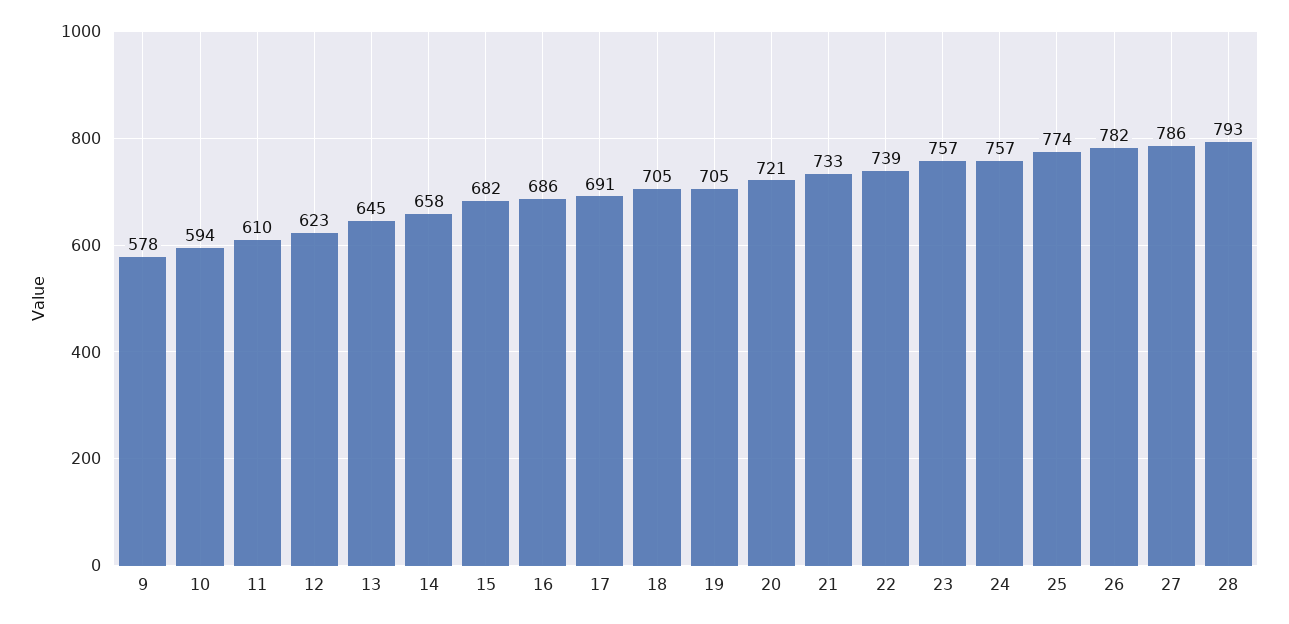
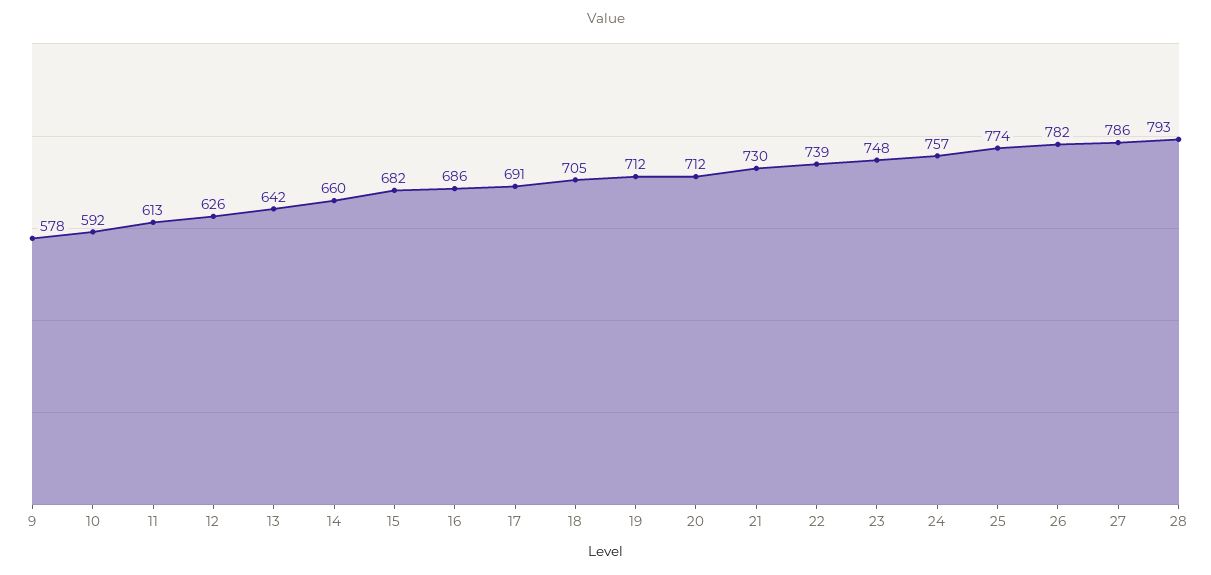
  {
    "9": 578,
-   "10": 594,
+   "10": 592,
-   "11": 610,
+   "11": 613,
-   "12": 623,
+   "12": 626,
-   "13": 645,
+   "13": 642,
-   "14": 658,
+   "14": 660,
    "15": 682,
    "16": 686,
    "17": 691,
    "18": 705,
-   "19": 705,
+   "19": 712,
-   "20": 721,
+   "20": 712,
-   "21": 733,
+   "21": 730,
    "22": 739,
-   "23": 757,
+   "23": 748,
    "24": 757,
    "25": 774,
    "26": 782,
    "27": 786,
    "28": 793
  }

